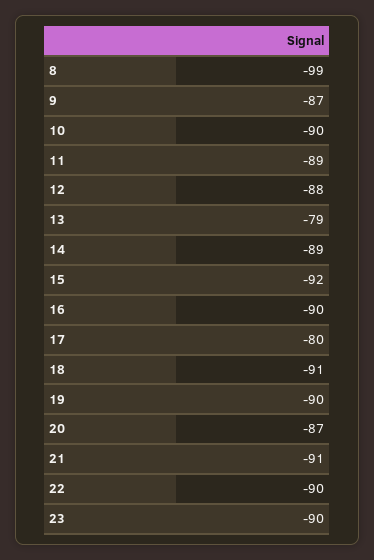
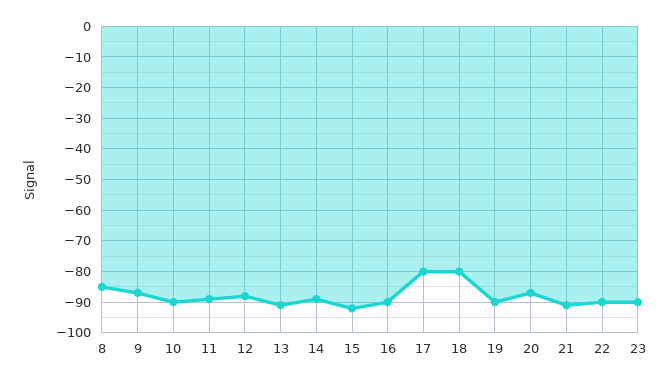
  {
-   "8": -99,
+   "8": -85,
    "9": -87,
    "10": -90,
    "11": -89,
    "12": -88,
-   "13": -79,
+   "13": -90,
    "14": -89,
    "15": -92,
    "16": -90,
    "17": -80,
-   "18": -91,
+   "18": -80,
    "19": -90,
    "20": -87,
    "21": -91,
    "22": -90,
    "23": -90
  }

